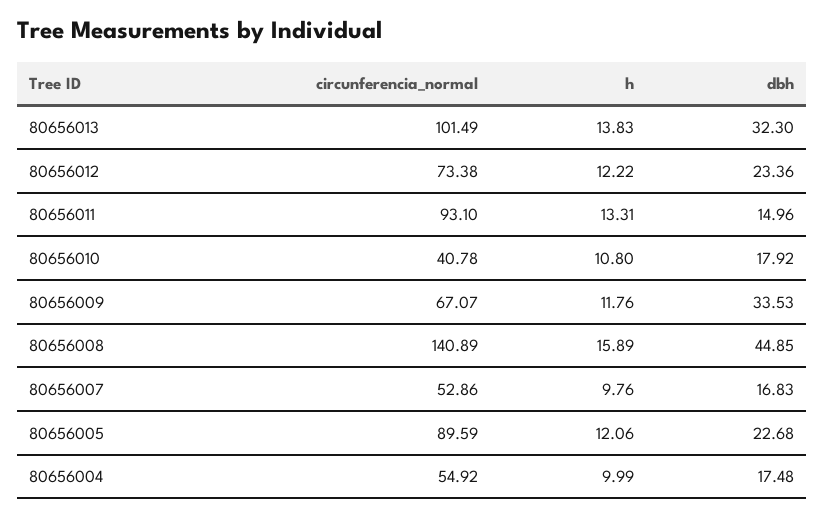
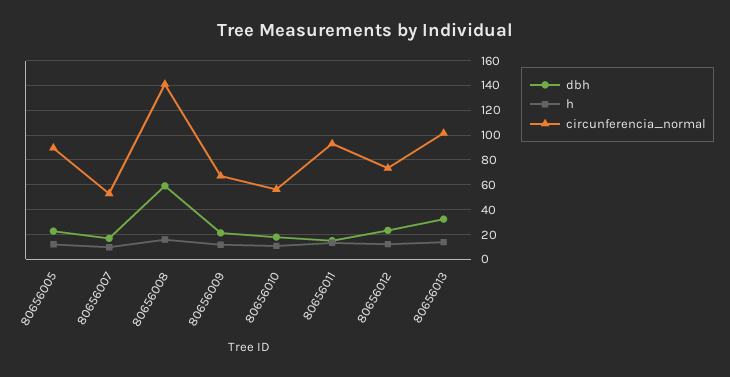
  {
    "circunferencia_normal": {
      "80656013": 101.49,
      "80656012": 73.38,
      "80656011": 93.1,
-     "80656010": 40.78,
+     "80656010": 55,
      "80656009": 67.07,
      "80656008": 140.89,
      "80656007": 52.86,
-     "80656005": 89.59,
+     "80656005": 89.59
-     "80656004": 54.92
    },
    "h": {
      "80656013": 13.83,
      "80656012": 12.22,
      "80656011": 13.31,
      "80656010": 10.8,
      "80656009": 11.76,
      "80656008": 15.89,
      "80656007": 9.76,
-     "80656005": 12.06,
+     "80656005": 12.06
-     "80656004": 9.99
    },
    "dbh": {
      "80656013": 32.3,
      "80656012": 23.36,
      "80656011": 14.96,
      "80656010": 17.92,
-     "80656009": 33.53,
+     "80656009": 20,
-     "80656008": 44.85,
+     "80656008": 60,
      "80656007": 16.83,
-     "80656005": 22.68,
+     "80656005": 22.68
-     "80656004": 17.48
    }
  }

